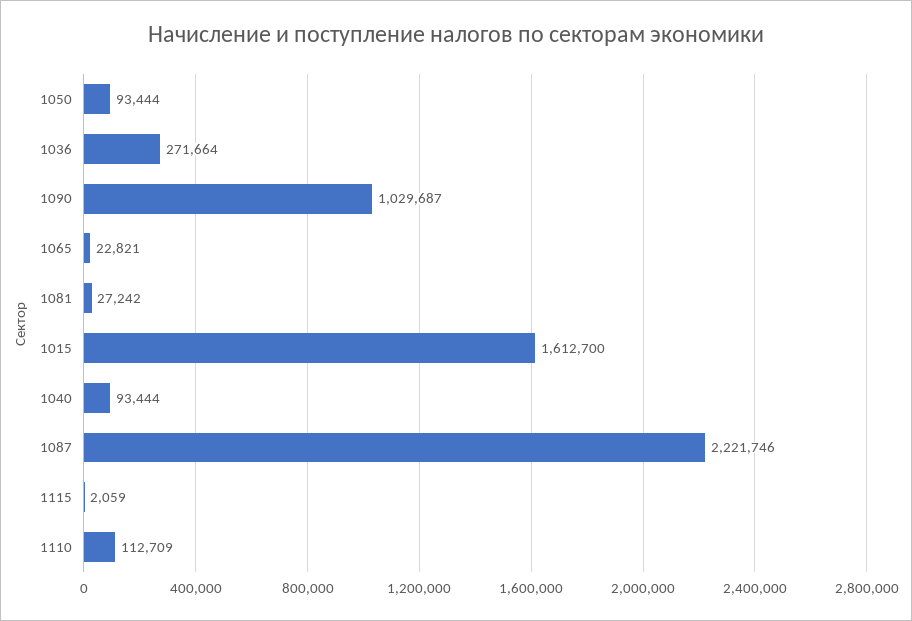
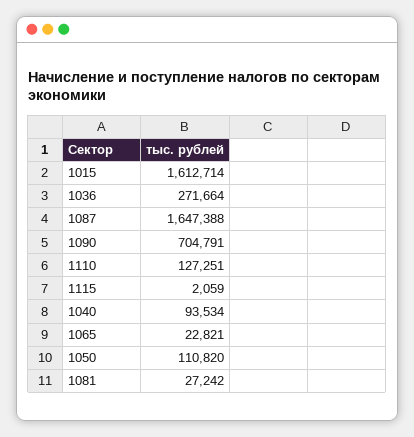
  {
-   "1050": 93444,
+   "1050": 110820,
    "1036": 271664,
-   "1090": 1029687,
+   "1090": 704791,
    "1065": 22821,
    "1081": 27242,
-   "1015": 1612700,
+   "1015": 1612714,
-   "1040": 93444,
+   "1040": 93534,
-   "1087": 2221746,
+   "1087": 1647388,
    "1115": 2059,
-   "1110": 112709
+   "1110": 127251
  }

